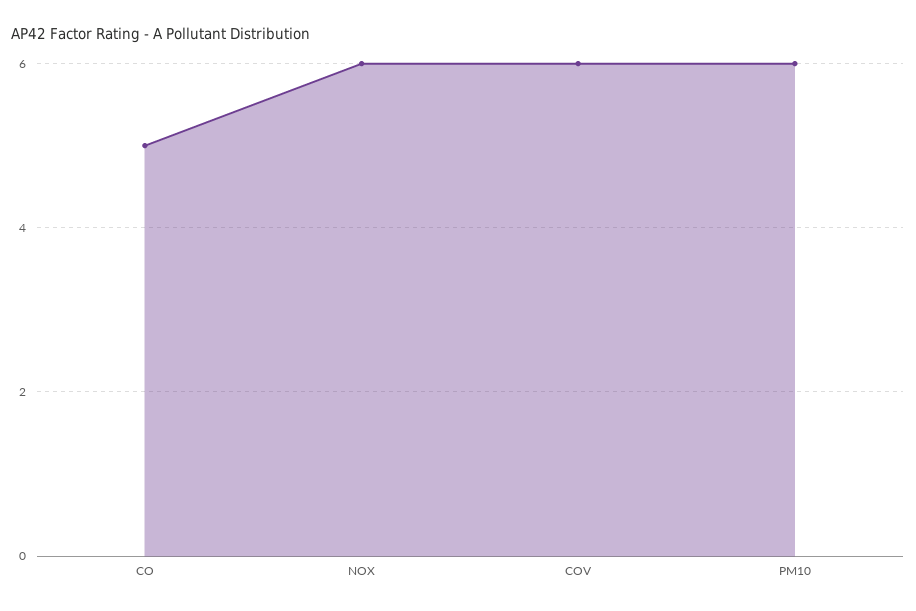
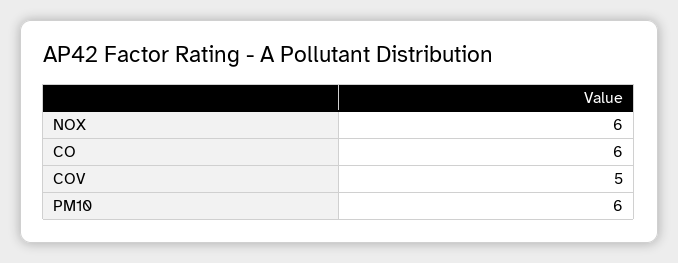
  {
-   "CO": 5,
+   "CO": 6,
    "NOX": 6,
-   "COV": 6,
+   "COV": 5,
    "PM10": 6
  }

